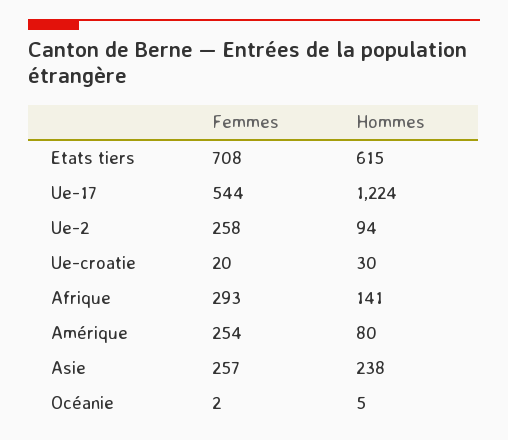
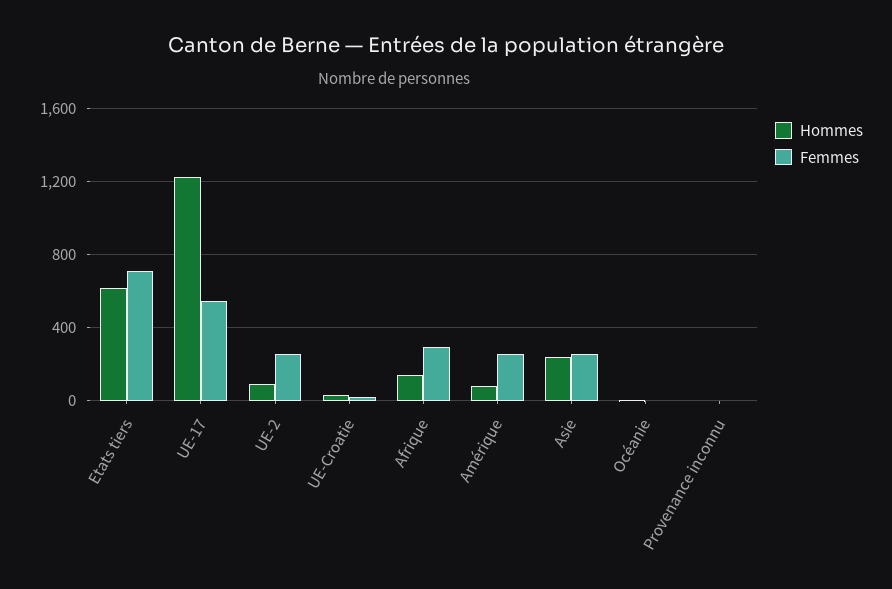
  {
    "Femmes": {
      "Etats tiers": 708,
      "Ue-17": 544,
      "Ue-2": 258,
      "Ue-croatie": 20,
      "Afrique": 293,
      "Amérique": 254,
      "Asie": 257,
-     "Océanie": 2
+     "Océanie": 2,
+     "Provenance inconnu": 0
    },
    "Hommes": {
      "Etats tiers": 615,
      "Ue-17": 1224,
      "Ue-2": 94,
      "Ue-croatie": 30,
      "Afrique": 141,
      "Amérique": 80,
      "Asie": 238,
-     "Océanie": 5
+     "Océanie": 5,
+     "Provenance inconnu": 0
    }
  }

